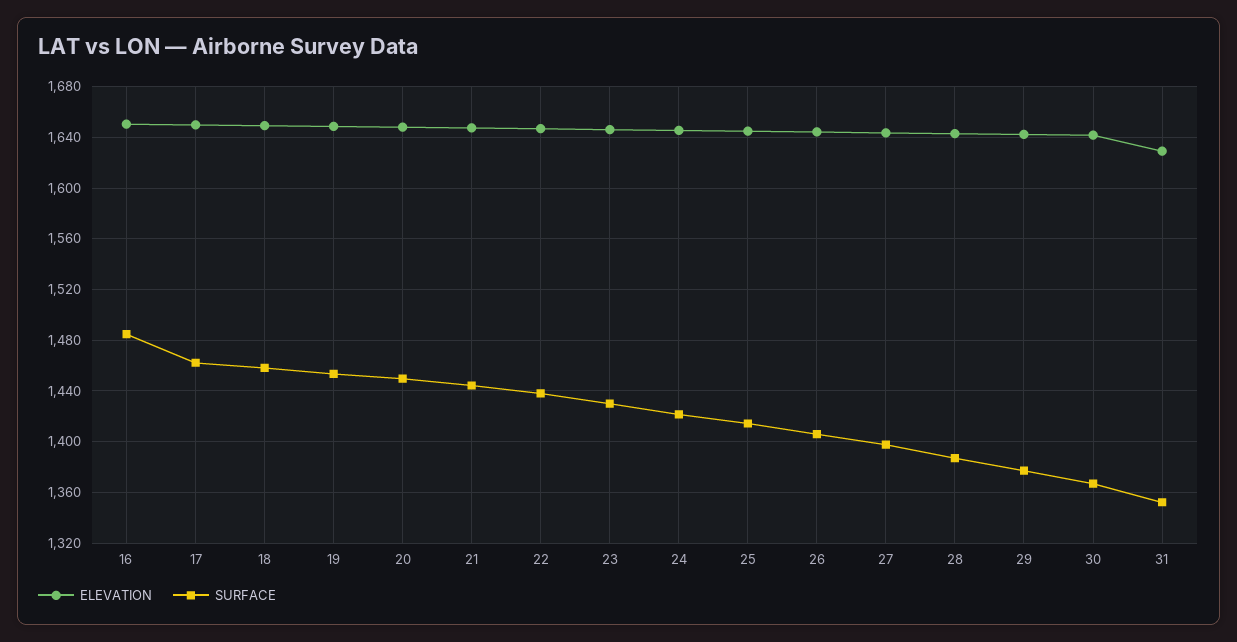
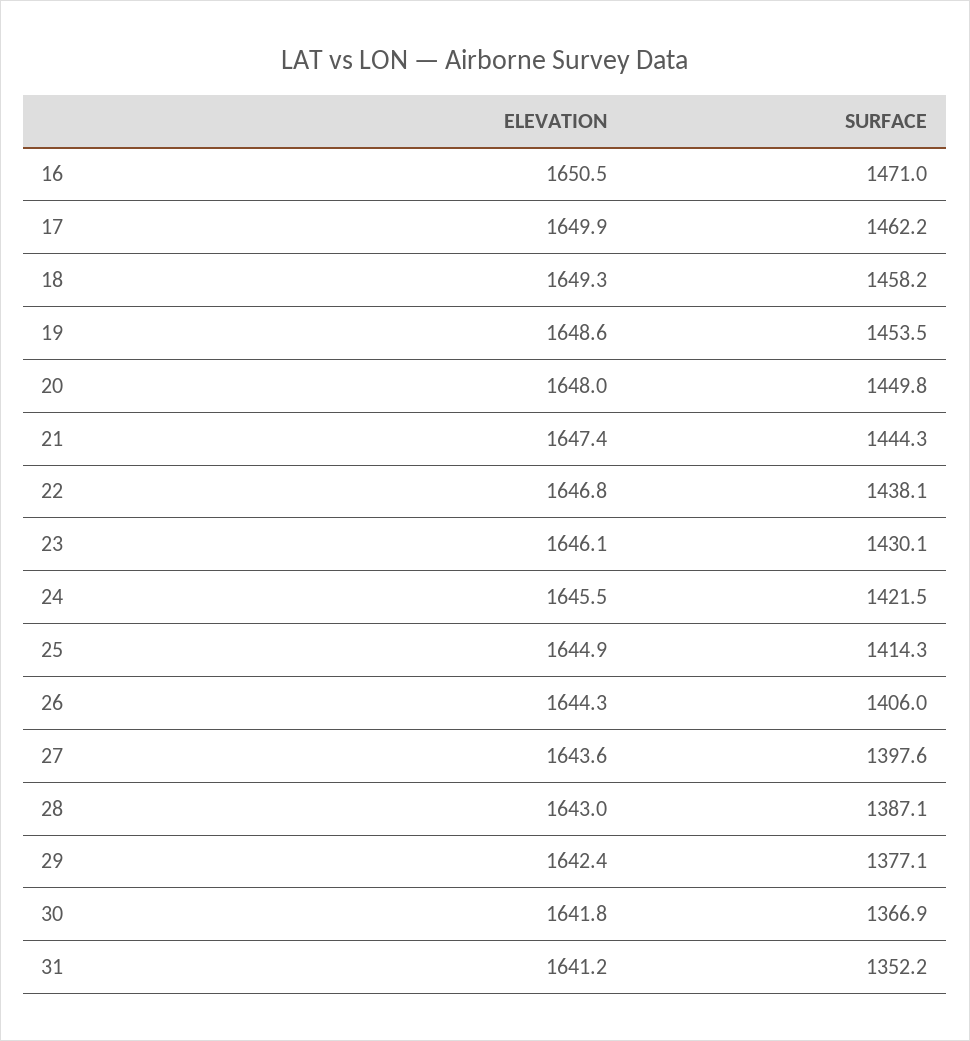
  {
    "ELEVATION": {
      "16": 1650.5,
      "17": 1649.9,
      "18": 1649.3,
      "19": 1648.6,
      "20": 1648,
      "21": 1647.4,
      "22": 1646.8,
      "23": 1646.1,
      "24": 1645.5,
      "25": 1644.9,
      "26": 1644.3,
      "27": 1643.6,
      "28": 1643,
      "29": 1642.4,
      "30": 1641.8,
-     "31": 1630
+     "31": 1641.2
    },
    "SURFACE": {
-     "16": 1485,
+     "16": 1471,
      "17": 1462.2,
      "18": 1458.2,
      "19": 1453.5,
      "20": 1449.8,
      "21": 1444.3,
      "22": 1438.1,
      "23": 1430.1,
      "24": 1421.5,
      "25": 1414.3,
      "26": 1406,
      "27": 1397.6,
      "28": 1387.1,
      "29": 1377.1,
      "30": 1366.9,
      "31": 1352.2
    }
  }

